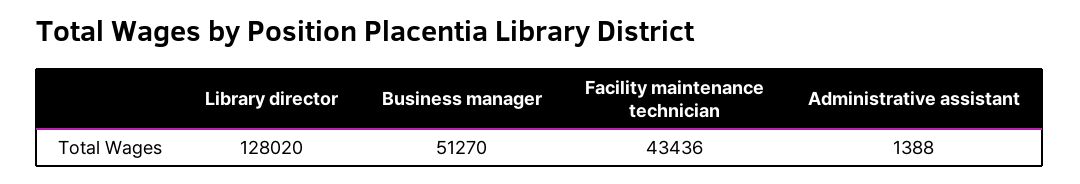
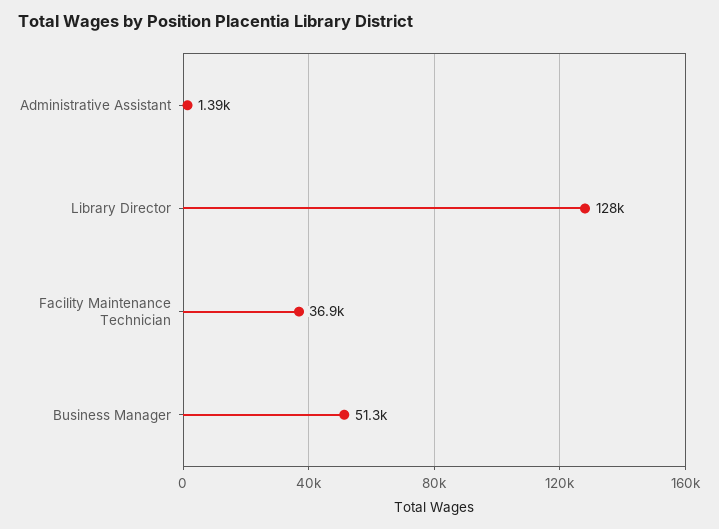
  {
    "Library director": 128020,
    "Business manager": 51270,
-   "Facility maintenance technician": 43436,
+   "Facility maintenance technician": 36900,
    "Administrative assistant": 1388
  }

